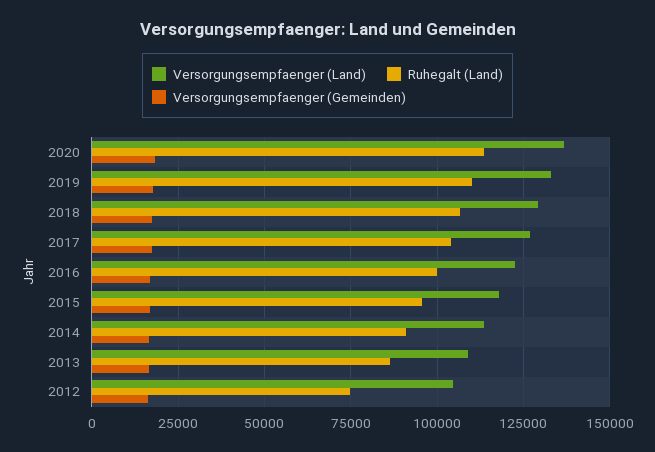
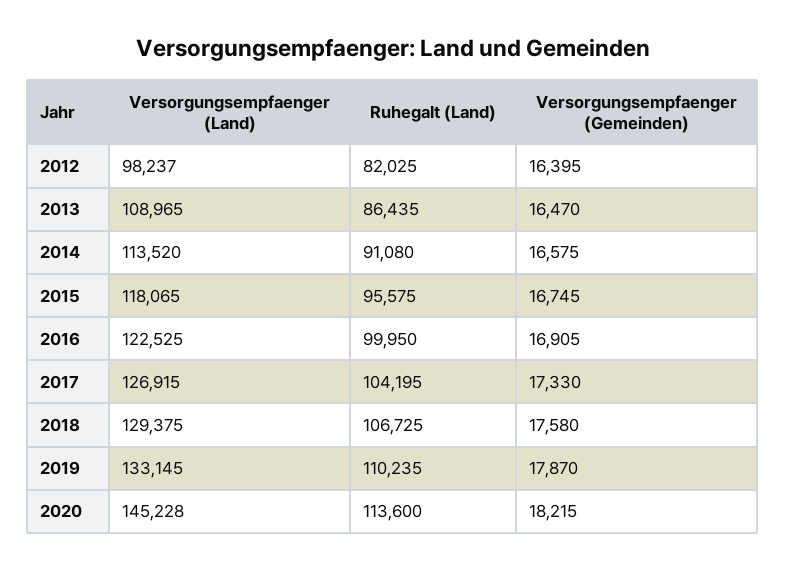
  {
    "Versorgungsempfaenger (Land)": {
-     "2020": 137500,
+     "2020": 145228,
      "2019": 133145,
      "2018": 129375,
      "2017": 126915,
      "2016": 122525,
      "2015": 118065,
      "2014": 113520,
      "2013": 108965,
-     "2012": 105000
+     "2012": 98237
    },
    "Ruhegalt (Land)": {
      "2020": 113600,
      "2019": 110235,
      "2018": 106725,
      "2017": 104195,
      "2016": 99950,
      "2015": 95575,
      "2014": 91080,
      "2013": 86435,
-     "2012": 75000
+     "2012": 82025
    },
    "Versorgungsempfaenger (Gemeinden)": {
      "2020": 18215,
      "2019": 17870,
      "2018": 17580,
      "2017": 17330,
      "2016": 16905,
      "2015": 16745,
      "2014": 16575,
      "2013": 16470,
      "2012": 16395
    }
  }

